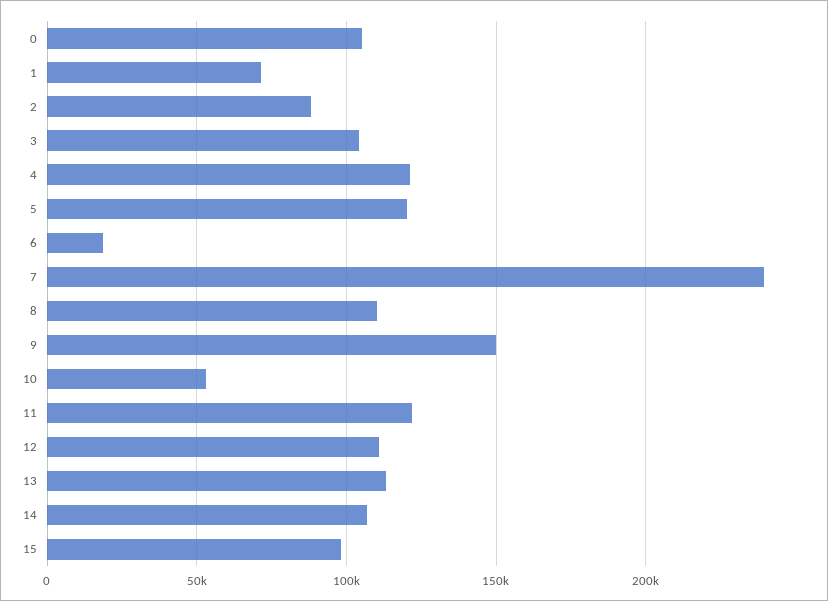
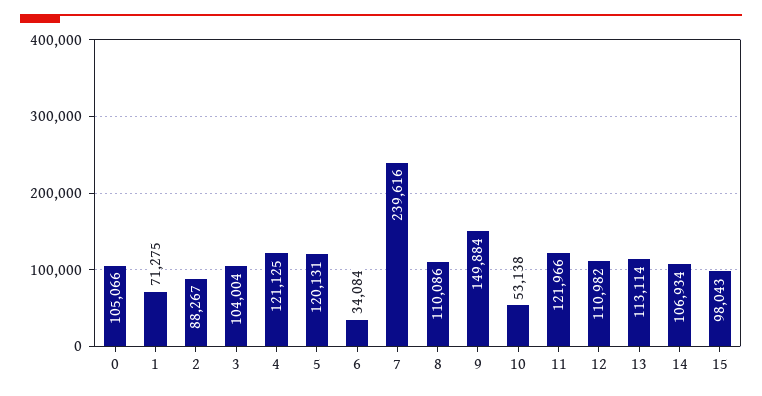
  {
    "0": 105066,
    "1": 71275,
    "2": 88267,
    "3": 104004,
    "4": 121125,
    "5": 120131,
-   "6": 20000,
+   "6": 34084,
    "7": 239616,
    "8": 110086,
    "9": 149884,
    "10": 53138,
    "11": 121966,
    "12": 110982,
    "13": 113114,
    "14": 106934,
    "15": 98043
  }

